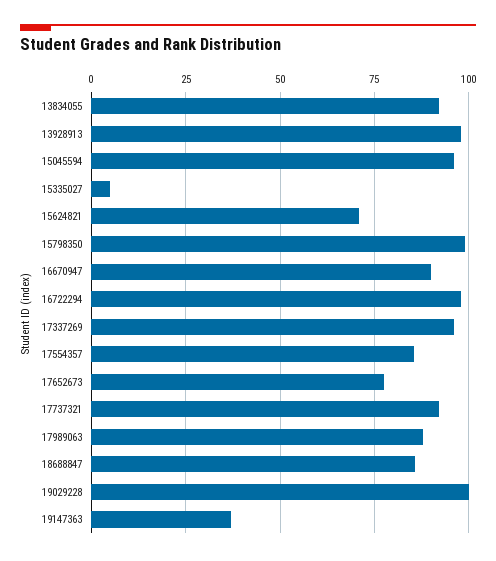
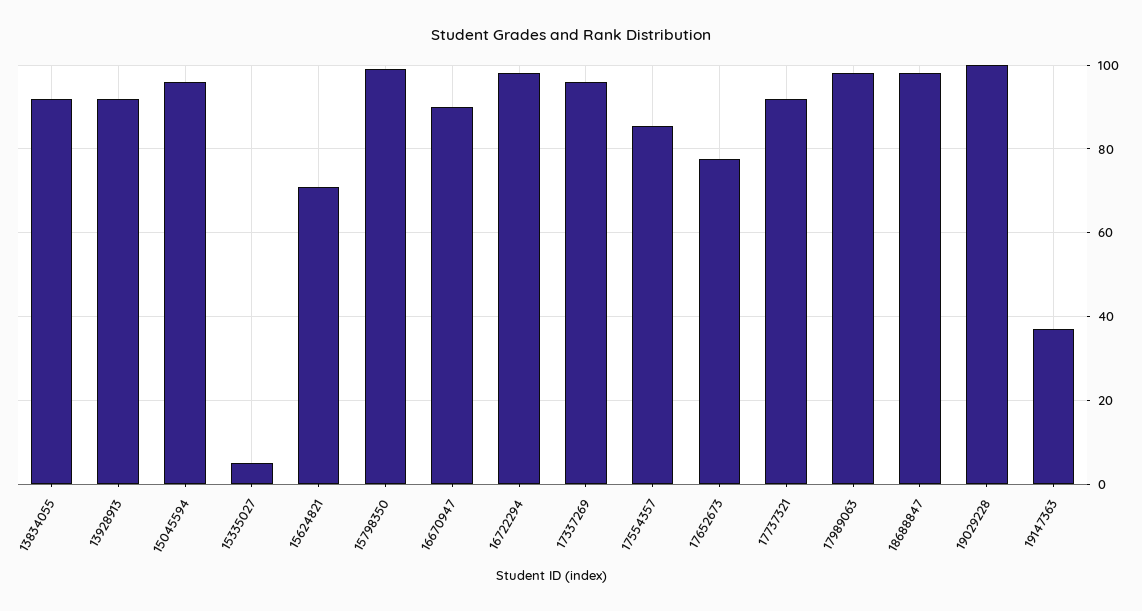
  {
    "13834055": 92,
-   "13928913": 97.5,
+   "13928913": 92,
    "15045594": 96,
    "15335027": 6,
    "15624821": 72,
    "15798350": 100,
    "16670947": 90,
    "16722294": 98,
    "17337269": 96,
    "17554357": 86,
    "17652673": 78,
    "17737321": 92,
-   "17989063": 87.5,
+   "17989063": 98,
-   "18688847": 85,
+   "18688847": 98,
    "19029228": 100,
    "19147363": 38
  }

